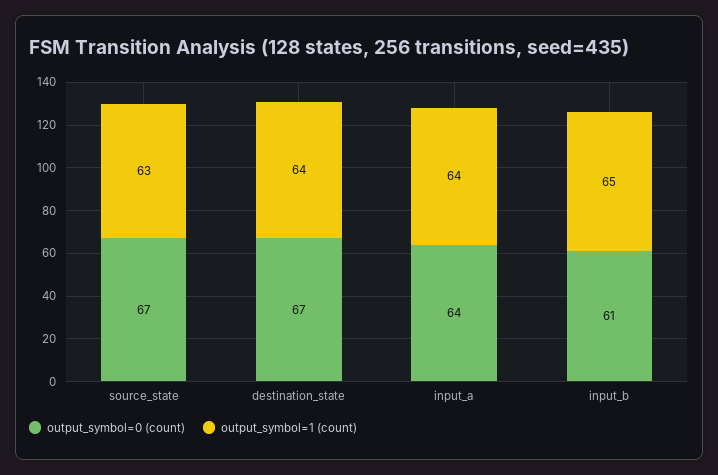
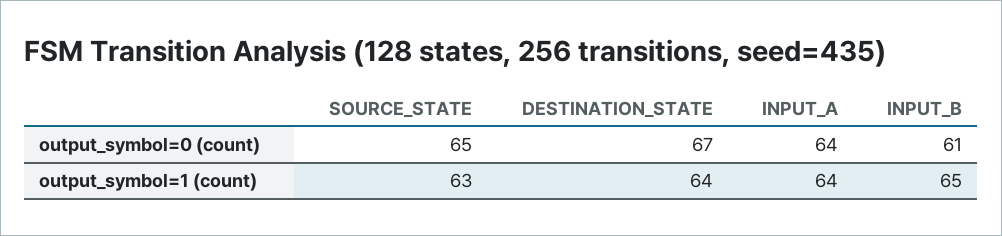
  {
    "output_symbol=0 (count)": {
-     "source_state": 67,
+     "source_state": 65,
      "destination_state": 67,
      "input_a": 64,
      "input_b": 61
    },
    "output_symbol=1 (count)": {
      "source_state": 63,
      "destination_state": 64,
      "input_a": 64,
      "input_b": 65
    }
  }

